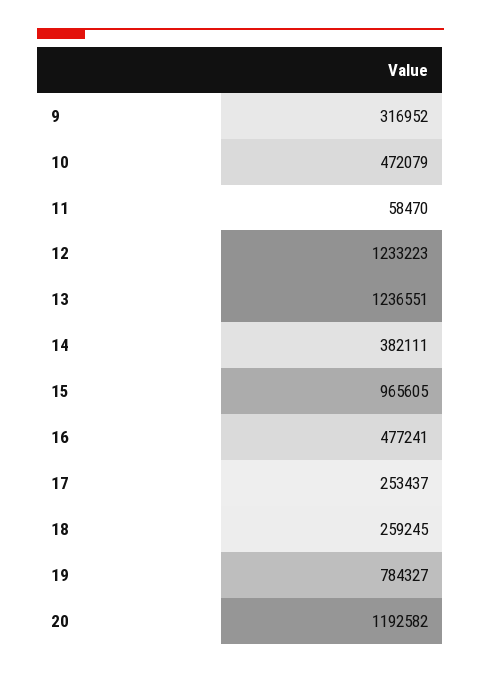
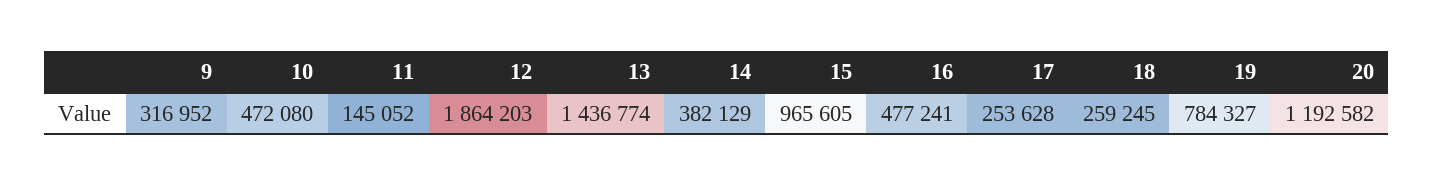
  {
    "9": 316952,
-   "10": 472079,
+   "10": 472080,
-   "11": 58470,
+   "11": 145052,
-   "12": 1233223,
+   "12": 1864203,
-   "13": 1236551,
+   "13": 1436774,
-   "14": 382111,
+   "14": 382129,
    "15": 965605,
    "16": 477241,
-   "17": 253437,
+   "17": 253628,
    "18": 259245,
    "19": 784327,
    "20": 1192582
  }

